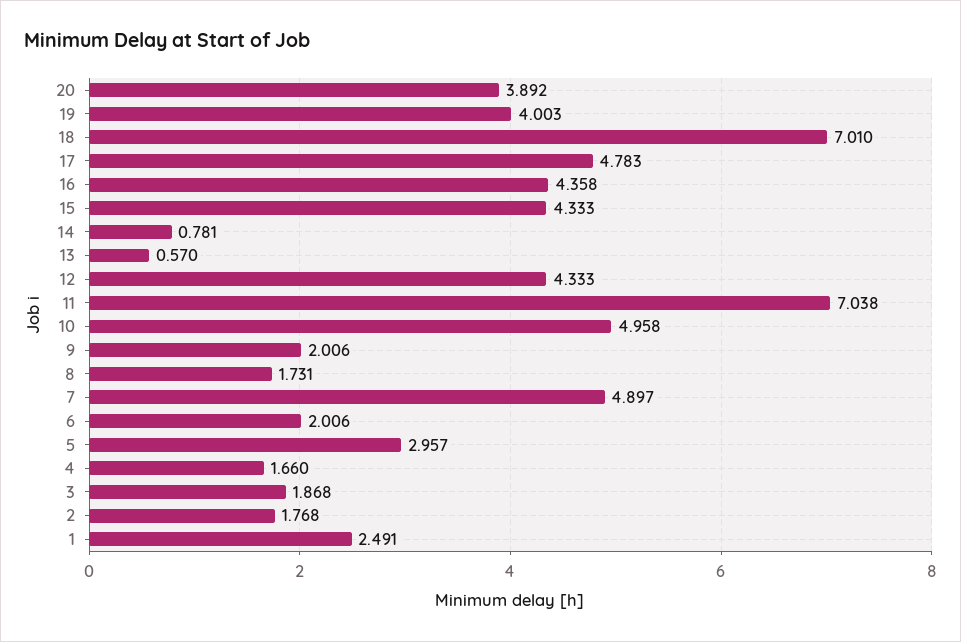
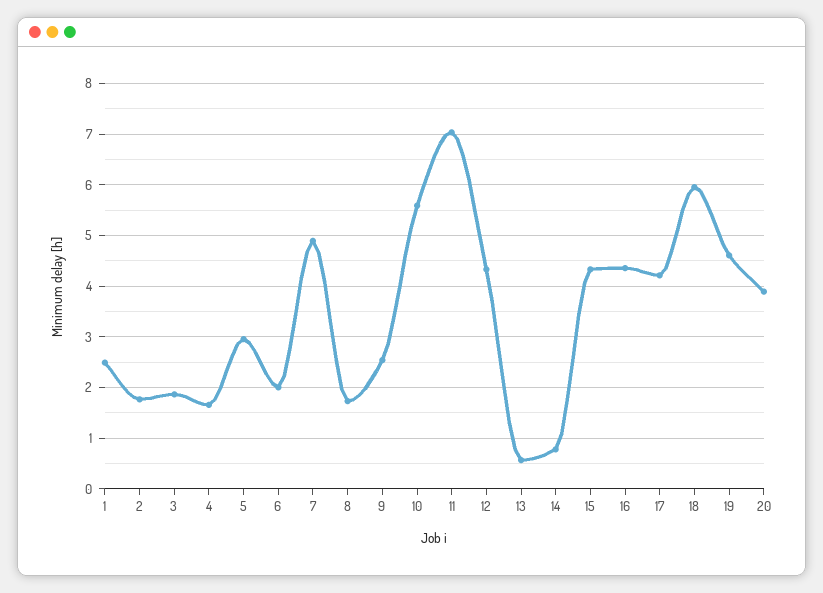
  {
    "20": 3.892,
-   "19": 4.003,
+   "19": 4.6,
-   "18": 7.01,
+   "18": 6,
-   "17": 4.783,
+   "17": 4.2,
    "16": 4.358,
    "15": 4.333,
    "14": 0.781,
    "13": 0.57,
    "12": 4.333,
    "11": 7.038,
-   "10": 4.958,
+   "10": 5.6,
-   "9": 2.006,
+   "9": 2.6,
    "8": 1.731,
    "7": 4.897,
    "6": 2.006,
    "5": 2.957,
    "4": 1.66,
    "3": 1.868,
    "2": 1.768,
    "1": 2.491
  }

